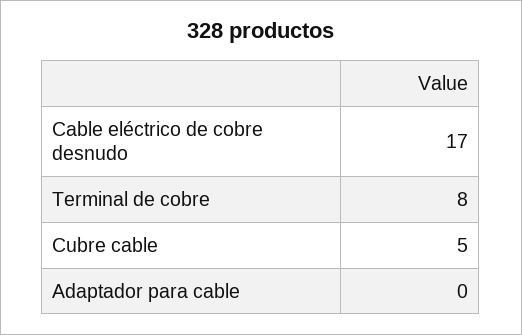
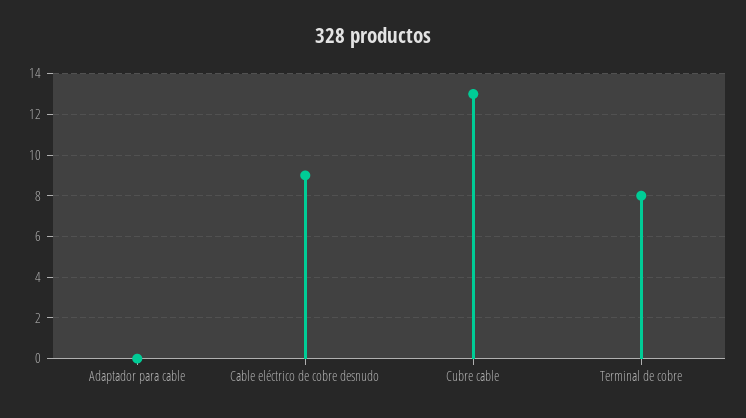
  {
-   "Cable eléctrico de cobre desnudo": 17,
+   "Cable eléctrico de cobre desnudo": 9,
    "Terminal de cobre": 8,
-   "Cubre cable": 5,
+   "Cubre cable": 13,
    "Adaptador para cable": 0
  }

